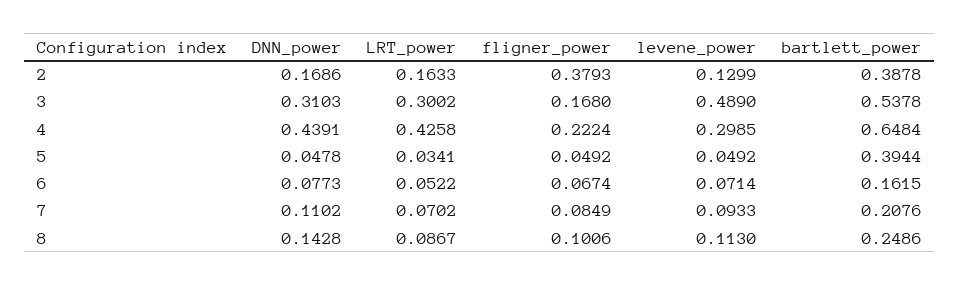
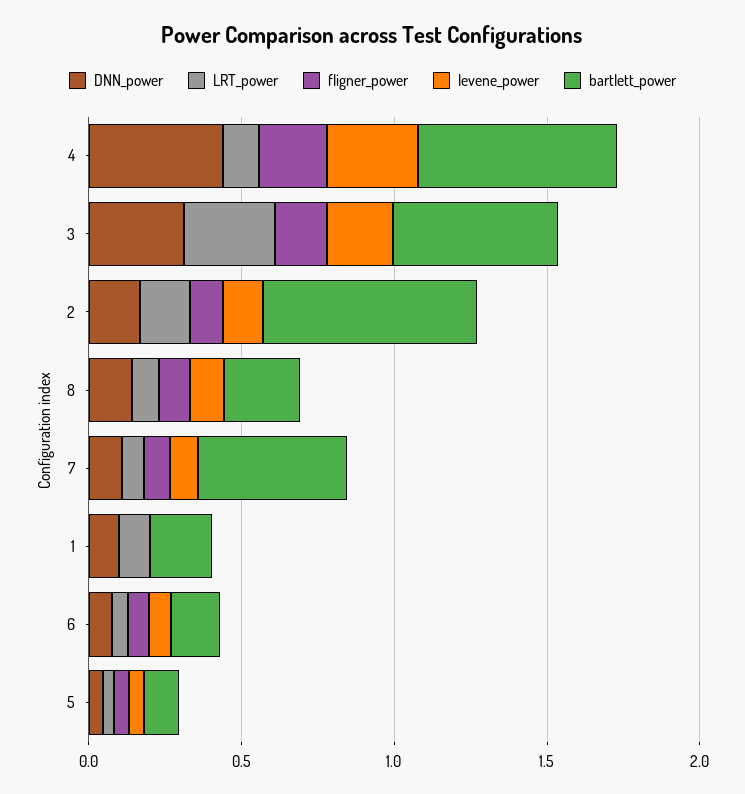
  {
    "DNN_power": {
      "2": 0.1686,
      "3": 0.3103,
      "4": 0.4391,
      "5": 0.0478,
      "6": 0.0773,
      "7": 0.1102,
-     "8": 0.1428
+     "8": 0.1428,
+     "1": 0.1
    },
    "LRT_power": {
      "2": 0.1633,
      "3": 0.3002,
-     "4": 0.4258,
+     "4": 0.1,
      "5": 0.0341,
      "6": 0.0522,
      "7": 0.0702,
-     "8": 0.0867
+     "8": 0.0867,
+     "1": 0.1
    },
    "fligner_power": {
-     "2": 0.3793,
+     "2": 0.1,
      "3": 0.168,
      "4": 0.2224,
      "5": 0.0492,
      "6": 0.0674,
      "7": 0.0849,
-     "8": 0.1006
+     "8": 0.1006,
+     "1": 0
    },
    "levene_power": {
      "2": 0.1299,
-     "3": 0.489,
+     "3": 0.2,
      "4": 0.2985,
      "5": 0.0492,
      "6": 0.0714,
      "7": 0.0933,
-     "8": 0.113
+     "8": 0.113,
+     "1": 0
    },
    "bartlett_power": {
-     "2": 0.3878,
+     "2": 0.7,
      "3": 0.5378,
      "4": 0.6484,
-     "5": 0.3944,
+     "5": 0.1,
      "6": 0.1615,
-     "7": 0.2076,
+     "7": 0.5,
-     "8": 0.2486
+     "8": 0.2486,
+     "1": 0.2
    }
  }

